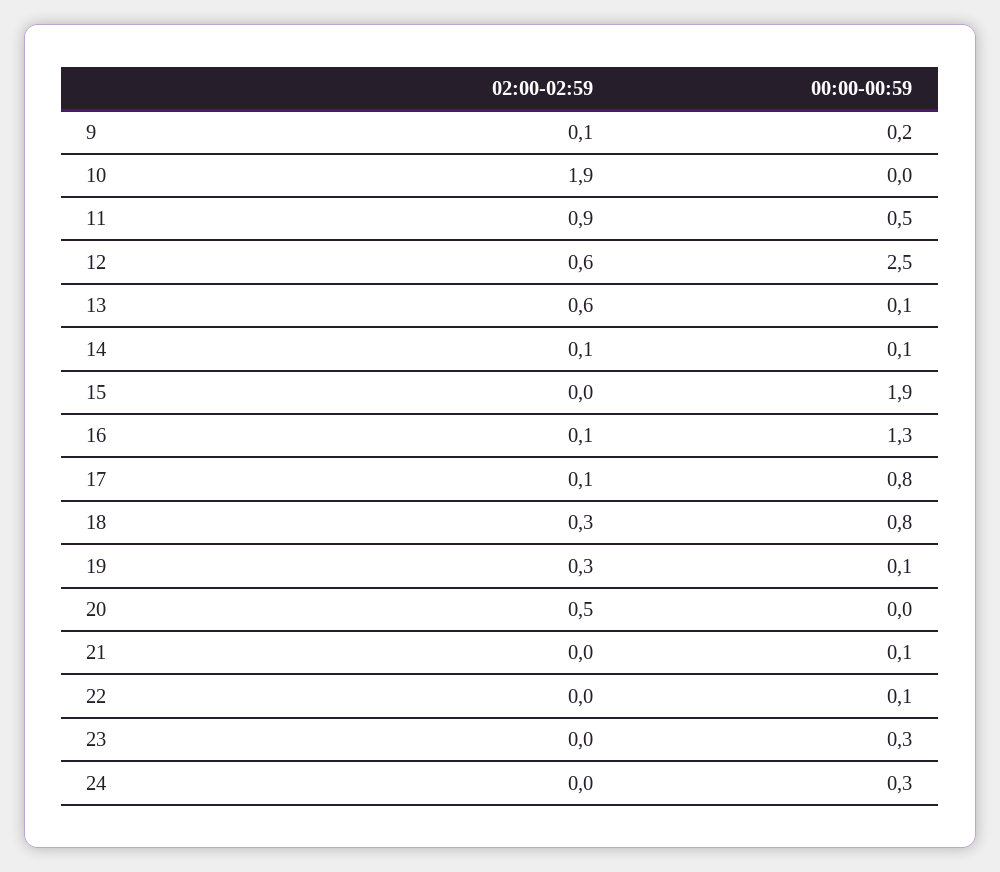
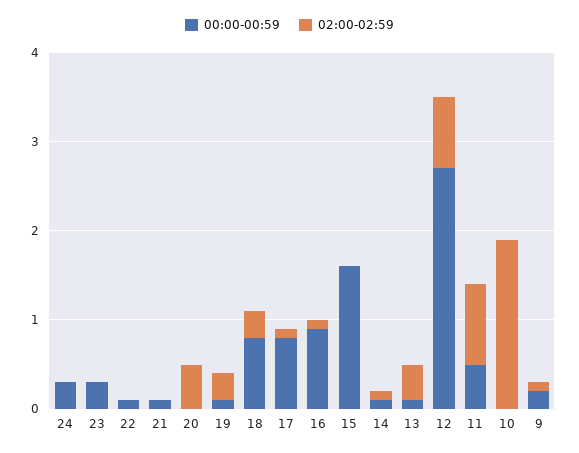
  {
    "02:00-02:59": {
      "9": 0.1,
      "10": 1.9,
      "11": 0.9,
-     "12": 0.6,
+     "12": 0.8,
-     "13": 0.6,
+     "13": 0.4,
      "14": 0.1,
      "15": 0,
      "16": 0.1,
      "17": 0.1,
      "18": 0.3,
      "19": 0.3,
      "20": 0.5,
      "21": 0,
      "22": 0,
      "23": 0,
      "24": 0
    },
    "00:00-00:59": {
      "9": 0.2,
      "10": 0,
      "11": 0.5,
-     "12": 2.5,
+     "12": 2.7,
      "13": 0.1,
      "14": 0.1,
-     "15": 1.9,
+     "15": 1.6,
-     "16": 1.3,
+     "16": 0.9,
      "17": 0.8,
      "18": 0.8,
      "19": 0.1,
      "20": 0,
      "21": 0.1,
      "22": 0.1,
      "23": 0.3,
      "24": 0.3
    }
  }

